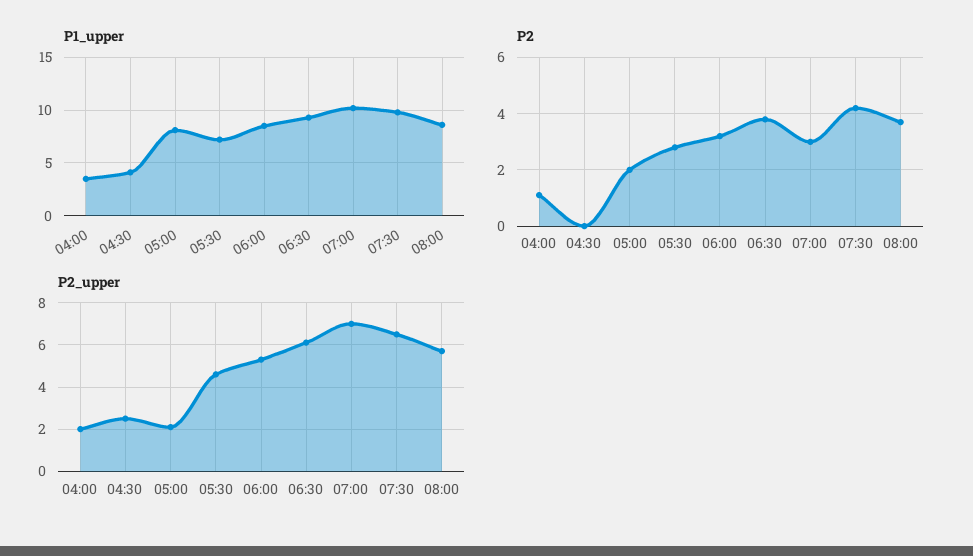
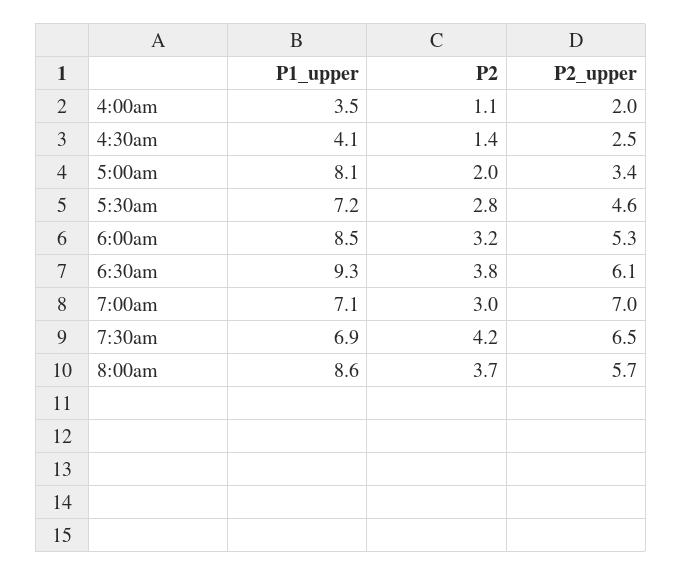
  {
    "P1_upper": {
      "04:00": 3.5,
      "04:30": 4.1,
      "05:00": 8.1,
      "05:30": 7.2,
      "06:00": 8.5,
      "06:30": 9.3,
-     "07:00": 10,
+     "07:00": 7.1,
-     "07:30": 10,
+     "07:30": 6.9,
      "08:00": 8.6
    },
    "P2": {
      "04:00": 1.1,
-     "04:30": 0,
+     "04:30": 1.4,
      "05:00": 2,
      "05:30": 2.8,
      "06:00": 3.2,
      "06:30": 3.8,
      "07:00": 3,
      "07:30": 4.2,
      "08:00": 3.7
    },
    "P2_upper": {
      "04:00": 2,
      "04:30": 2.5,
-     "05:00": 2,
+     "05:00": 3.4,
      "05:30": 4.6,
      "06:00": 5.3,
      "06:30": 6.1,
      "07:00": 7,
      "07:30": 6.5,
      "08:00": 5.7
    }
  }

